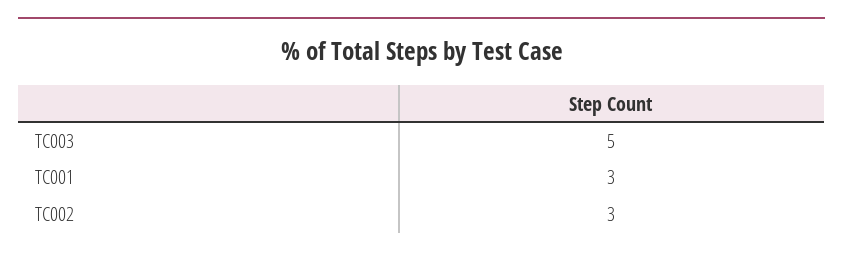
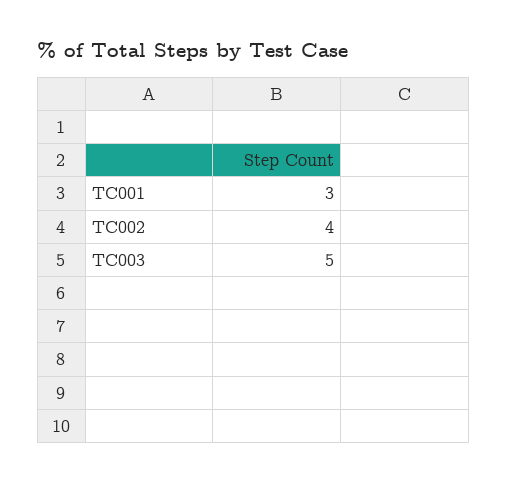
  {
    "TC003": 5,
    "TC001": 3,
-   "TC002": 3
+   "TC002": 4
  }

